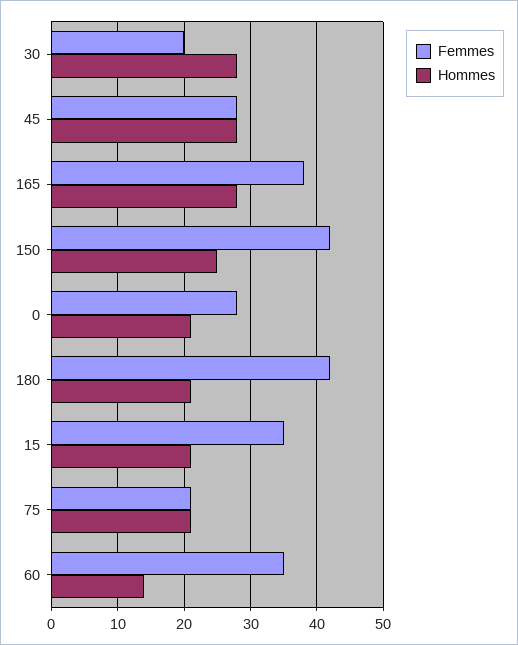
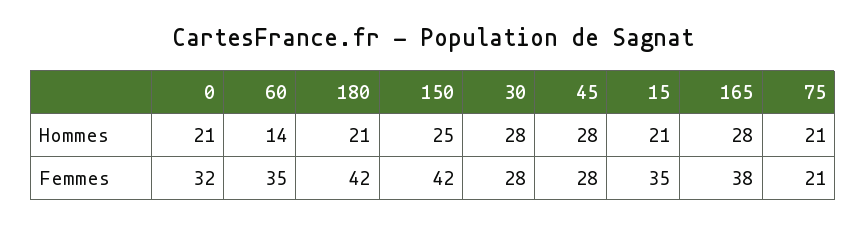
  {
    "Femmes": {
-     "30": 20,
+     "30": 28,
      "45": 28,
      "165": 38,
      "150": 42,
-     "0": 28,
+     "0": 32,
      "180": 42,
      "15": 35,
      "75": 21,
      "60": 35
    },
    "Hommes": {
      "30": 28,
      "45": 28,
      "165": 28,
      "150": 25,
      "0": 21,
      "180": 21,
      "15": 21,
      "75": 21,
      "60": 14
    }
  }

